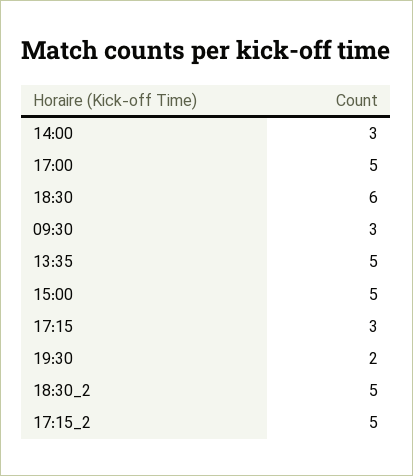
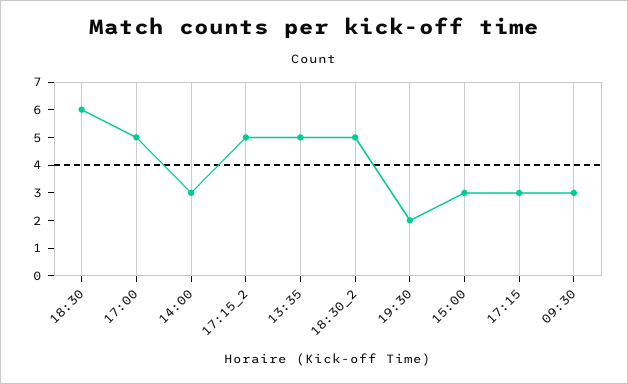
  {
    "14:00": 3,
    "17:00": 5,
    "18:30": 6,
    "09:30": 3,
    "13:35": 5,
-   "15:00": 5,
+   "15:00": 3,
    "17:15": 3,
    "19:30": 2,
    "18:30_2": 5,
    "17:15_2": 5
  }

